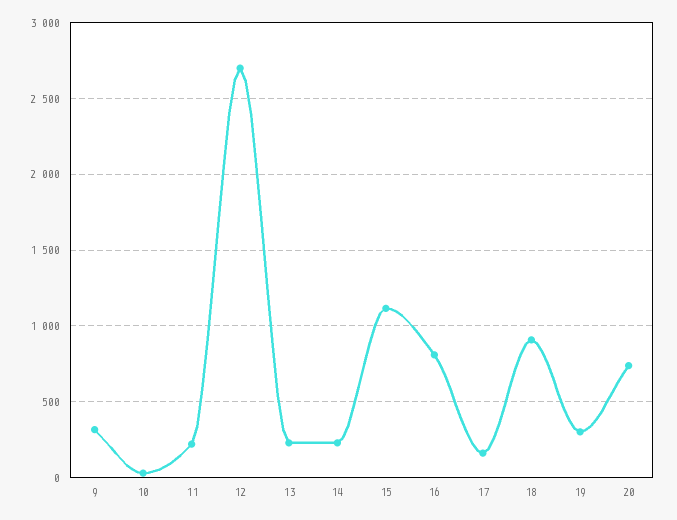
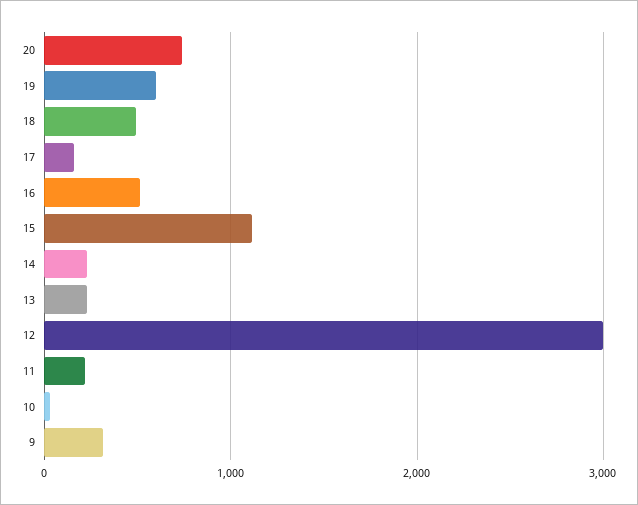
  {
    "9": 300,
    "10": 50,
    "11": 200,
-   "12": 2700,
+   "12": 3000,
    "13": 250,
    "14": 250,
    "15": 1100,
-   "16": 800,
+   "16": 500,
    "17": 150,
-   "18": 900,
+   "18": 500,
-   "19": 300,
+   "19": 600,
    "20": 750
  }

